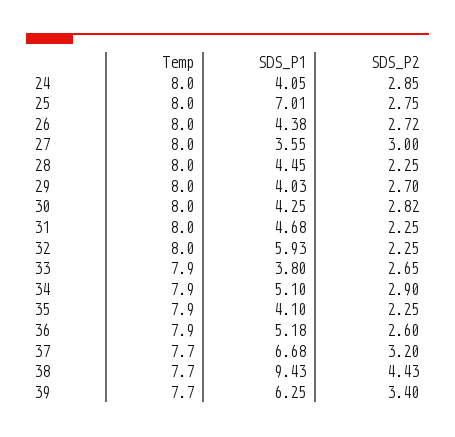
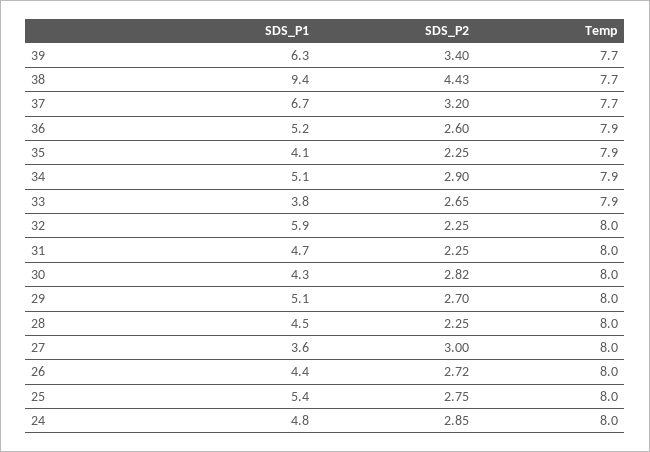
  {
    "Temp": {
      "24": 8,
      "25": 8,
      "26": 8,
      "27": 8,
      "28": 8,
      "29": 8,
      "30": 8,
      "31": 8,
      "32": 8,
      "33": 7.9,
      "34": 7.9,
      "35": 7.9,
      "36": 7.9,
      "37": 7.7,
      "38": 7.7,
      "39": 7.7
    },
    "SDS_P1": {
-     "24": 4.05,
+     "24": 4.8,
-     "25": 7.01,
+     "25": 5.4,
      "26": 4.38,
      "27": 3.55,
      "28": 4.45,
-     "29": 4.03,
+     "29": 5.1,
      "30": 4.25,
      "31": 4.68,
      "32": 5.93,
      "33": 3.8,
      "34": 5.1,
      "35": 4.1,
      "36": 5.18,
      "37": 6.68,
      "38": 9.43,
      "39": 6.25
    },
    "SDS_P2": {
      "24": 2.85,
      "25": 2.75,
      "26": 2.72,
      "27": 3,
      "28": 2.25,
      "29": 2.7,
      "30": 2.82,
      "31": 2.25,
      "32": 2.25,
      "33": 2.65,
      "34": 2.9,
      "35": 2.25,
      "36": 2.6,
      "37": 3.2,
      "38": 4.43,
      "39": 3.4
    }
  }

